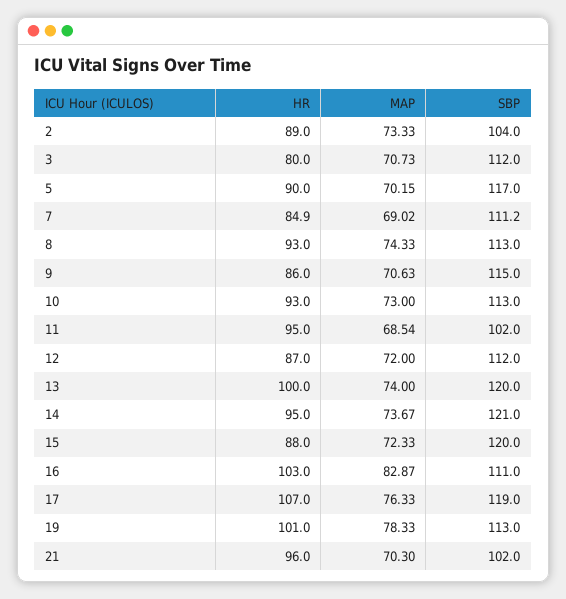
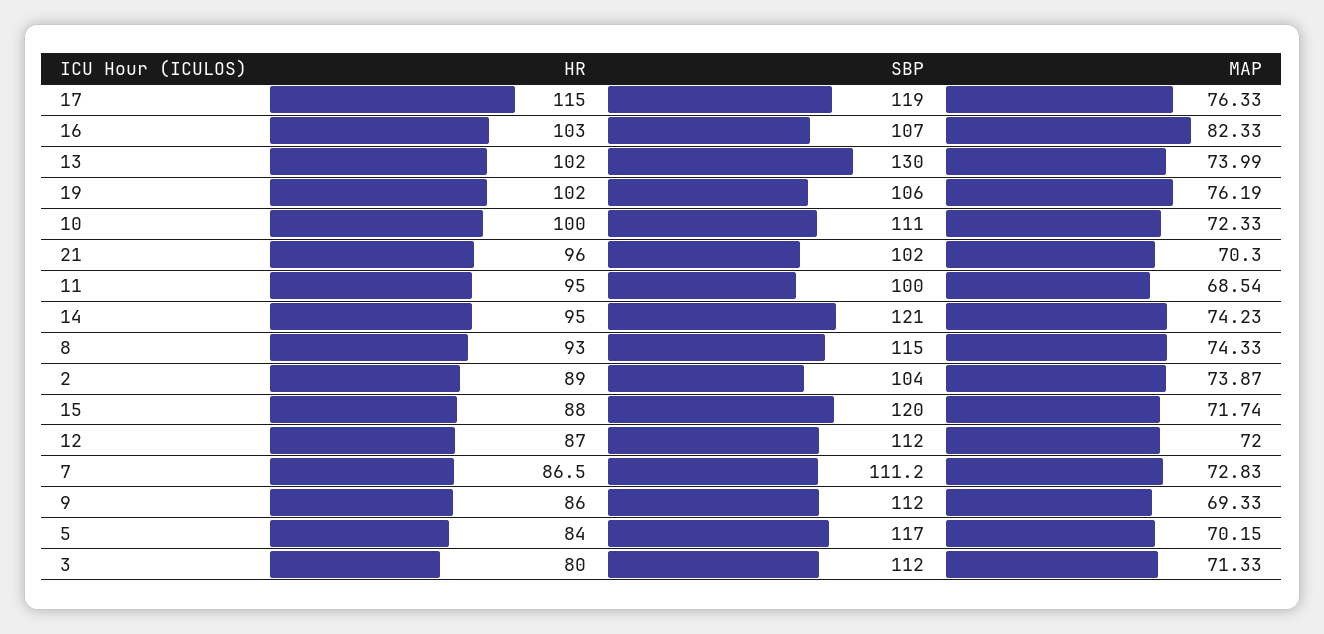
  {
    "HR": {
      "2": 89,
      "3": 80,
-     "5": 90,
+     "5": 84,
-     "7": 84.9,
+     "7": 86.5,
      "8": 93,
      "9": 86,
-     "10": 93,
+     "10": 100,
      "11": 95,
      "12": 87,
-     "13": 100,
+     "13": 102,
      "14": 95,
      "15": 88,
      "16": 103,
-     "17": 107,
+     "17": 115,
-     "19": 101,
+     "19": 102,
      "21": 96
    },
    "MAP": {
-     "2": 73.33,
+     "2": 73.87,
-     "3": 70.73,
+     "3": 71.33,
      "5": 70.15,
-     "7": 69.02,
+     "7": 72.83,
      "8": 74.33,
-     "9": 70.63,
+     "9": 69.33,
-     "10": 73,
+     "10": 72.33,
      "11": 68.54,
      "12": 72,
-     "13": 74,
+     "13": 73.99,
-     "14": 73.67,
+     "14": 74.23,
-     "15": 72.33,
+     "15": 71.74,
-     "16": 82.87,
+     "16": 82.33,
      "17": 76.33,
-     "19": 78.33,
+     "19": 76.19,
      "21": 70.3
    },
    "SBP": {
      "2": 104,
      "3": 112,
      "5": 117,
      "7": 111.2,
-     "8": 113,
+     "8": 115,
-     "9": 115,
+     "9": 112,
-     "10": 113,
+     "10": 111,
-     "11": 102,
+     "11": 100,
      "12": 112,
-     "13": 120,
+     "13": 130,
      "14": 121,
      "15": 120,
-     "16": 111,
+     "16": 107,
      "17": 119,
-     "19": 113,
+     "19": 106,
      "21": 102
    }
  }

